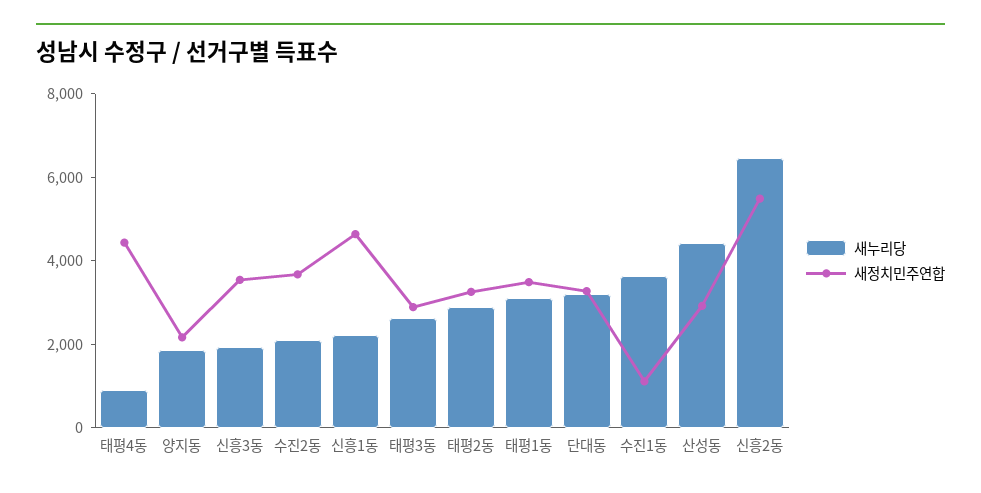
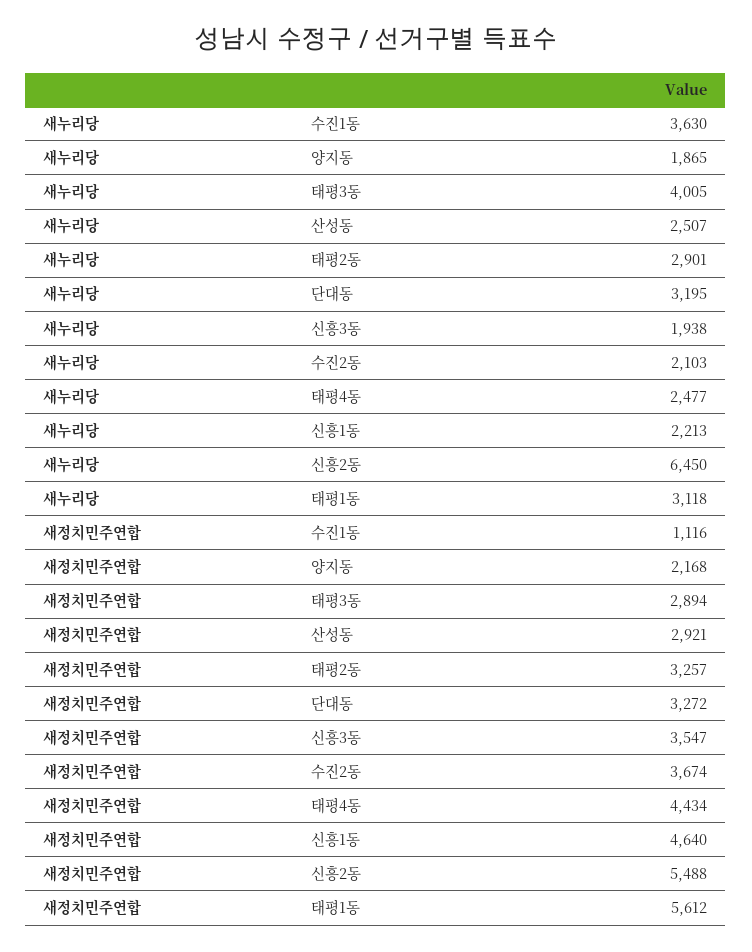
  {
    "새누리당": {
-     "태평4동": 1000,
+     "태평4동": 2477,
      "양지동": 1865,
      "신흥3동": 1938,
      "수진2동": 2103,
      "신흥1동": 2213,
-     "태평3동": 2500,
+     "태평3동": 4005,
      "태평2동": 2901,
      "태평1동": 3118,
      "단대동": 3195,
      "수진1동": 3630,
-     "산성동": 4500,
+     "산성동": 2507,
      "신흥2동": 6450
    },
    "새정치민주연합": {
      "태평4동": 4434,
      "양지동": 2168,
      "신흥3동": 3547,
      "수진2동": 3674,
      "신흥1동": 4640,
      "태평3동": 2894,
      "태평2동": 3257,
-     "태평1동": 3500,
+     "태평1동": 5612,
      "단대동": 3272,
      "수진1동": 1116,
      "산성동": 2921,
      "신흥2동": 5488
    }
  }

